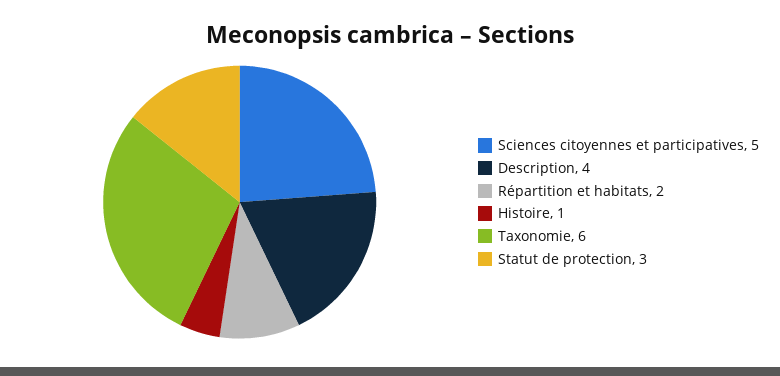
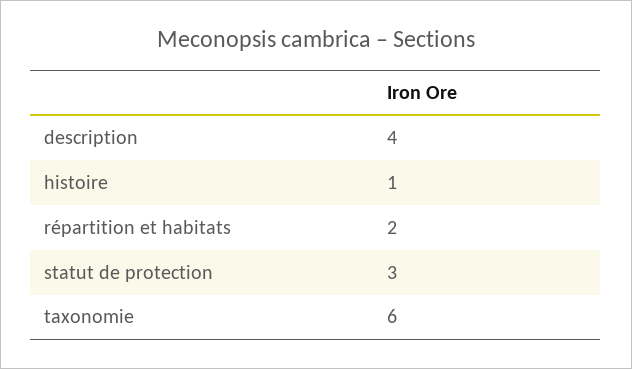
  {
-   "Sciences citoyennes et participatives": 5,
    "Description": 4,
    "Répartition et habitats": 2,
    "Histoire": 1,
    "Taxonomie": 6,
    "Statut de protection": 3
  }

